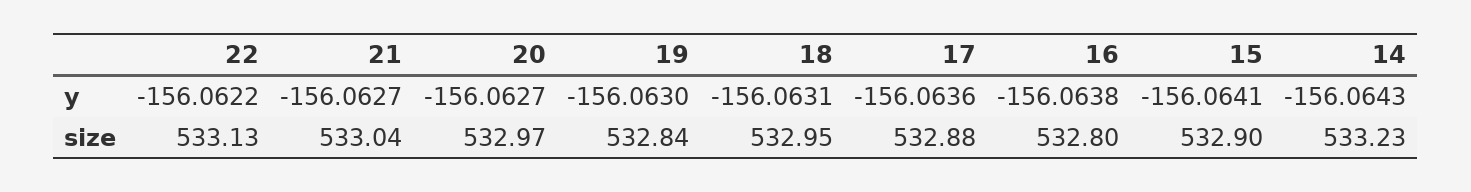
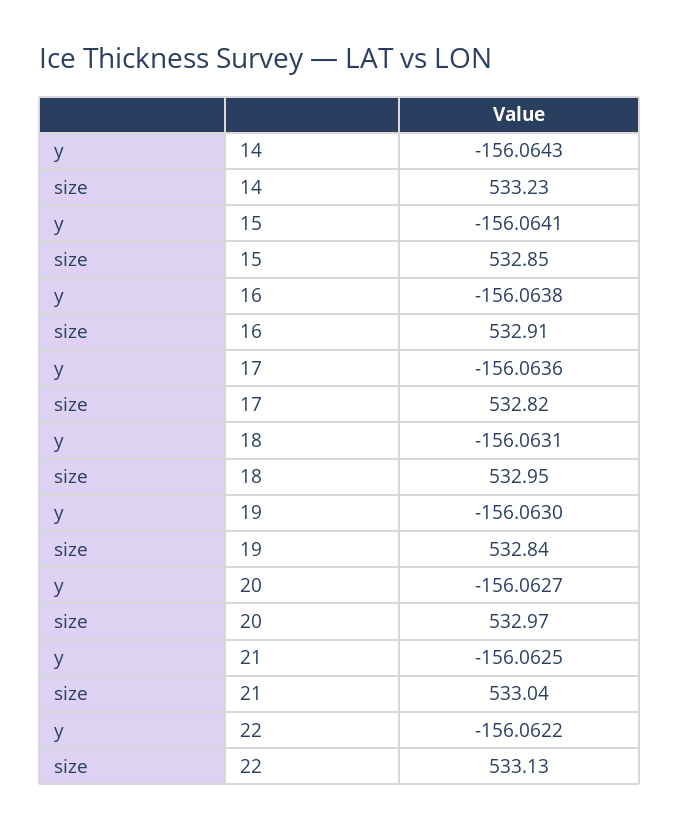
  {
    "22": {
      "y": -156.0622,
      "size": 533.13
    },
    "21": {
-     "y": -156.0627,
+     "y": -156.0625,
      "size": 533.04
    },
    "20": {
      "y": -156.0627,
      "size": 532.97
    },
    "19": {
      "y": -156.063,
      "size": 532.84
    },
    "18": {
      "y": -156.0631,
      "size": 532.95
    },
    "17": {
      "y": -156.0636,
-     "size": 532.88
+     "size": 532.82
    },
    "16": {
      "y": -156.0638,
-     "size": 532.8
+     "size": 532.91
    },
    "15": {
      "y": -156.0641,
-     "size": 532.9
+     "size": 532.85
    },
    "14": {
      "y": -156.0643,
      "size": 533.23
    }
  }

